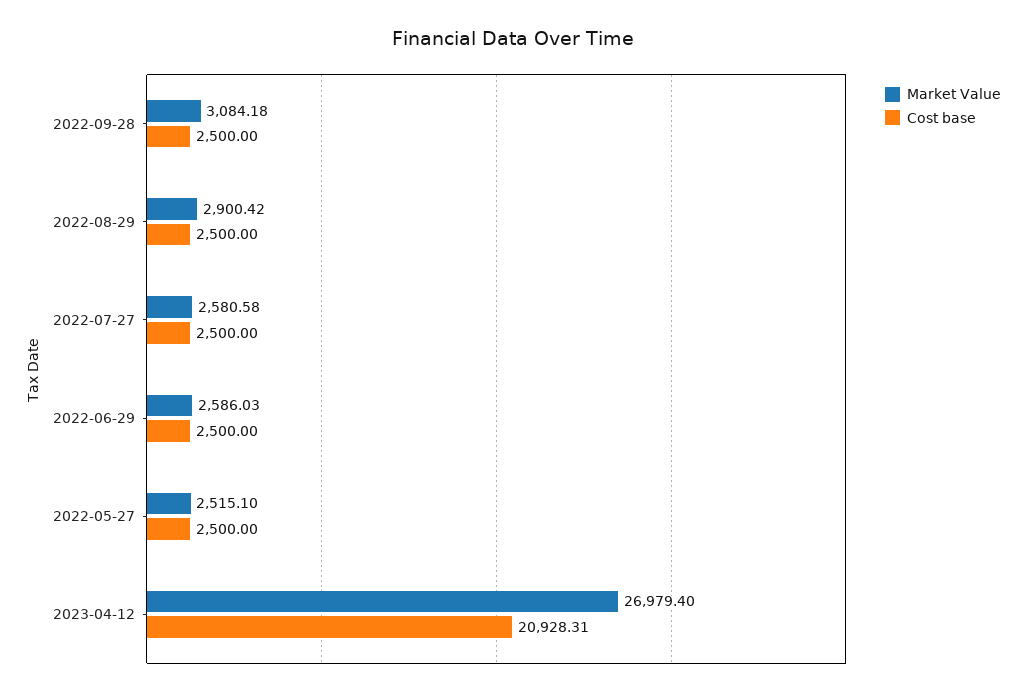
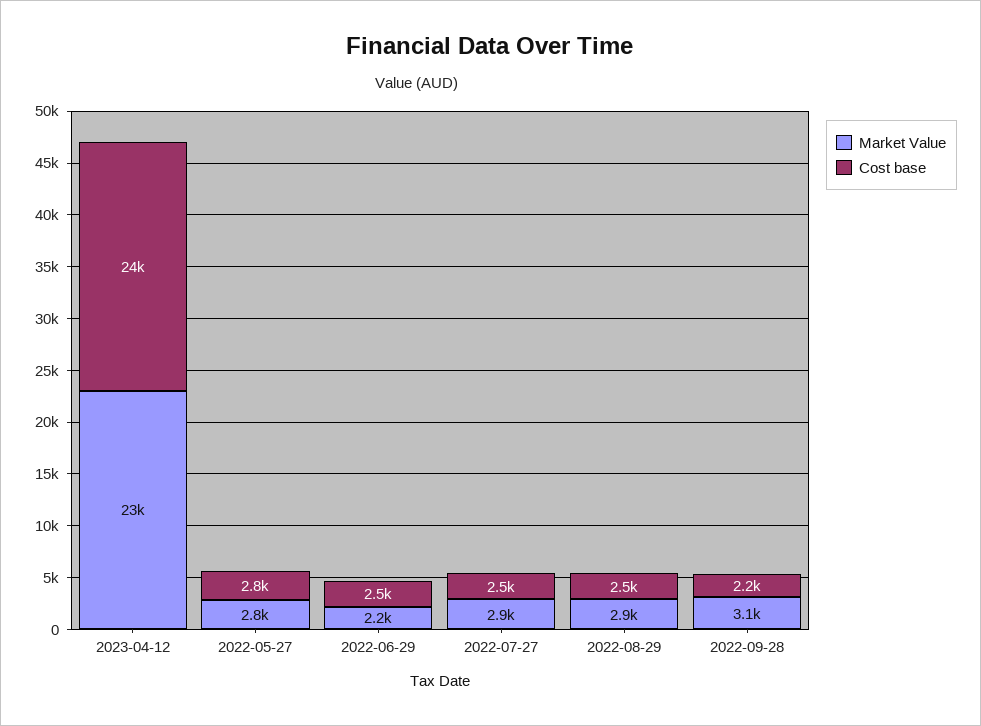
  {
    "Market Value": {
      "2022-09-28": 3084.18,
      "2022-08-29": 2900.42,
-     "2022-07-27": 2580.58,
+     "2022-07-27": 2900,
-     "2022-06-29": 2586.03,
+     "2022-06-29": 2200,
-     "2022-05-27": 2515.1,
+     "2022-05-27": 2800,
-     "2023-04-12": 26979.4
+     "2023-04-12": 23000
    },
    "Cost base": {
-     "2022-09-28": 2500,
+     "2022-09-28": 2200,
      "2022-08-29": 2500,
      "2022-07-27": 2500,
      "2022-06-29": 2500,
-     "2022-05-27": 2500,
+     "2022-05-27": 2800,
-     "2023-04-12": 20928.31
+     "2023-04-12": 24000
    }
  }

